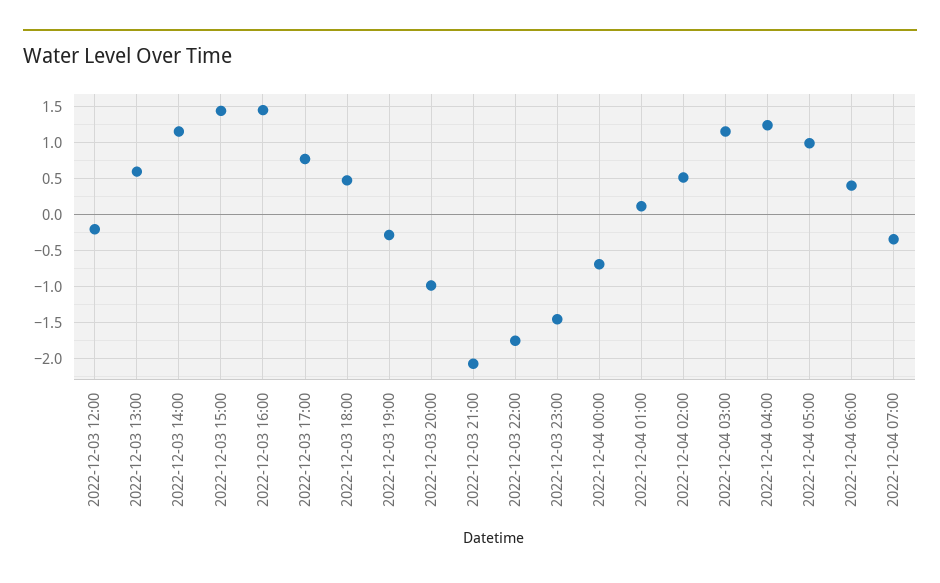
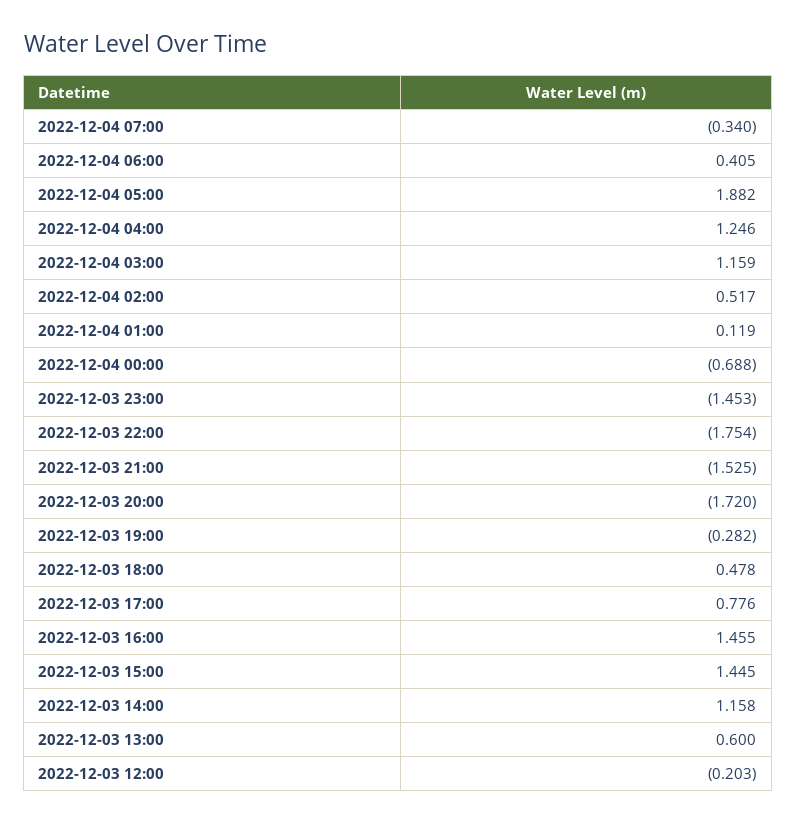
  {
    "2022-12-03 12:00": -0.203,
    "2022-12-03 13:00": 0.6,
    "2022-12-03 14:00": 1.158,
    "2022-12-03 15:00": 1.445,
    "2022-12-03 16:00": 1.455,
    "2022-12-03 17:00": 0.776,
    "2022-12-03 18:00": 0.478,
    "2022-12-03 19:00": -0.282,
-   "2022-12-03 20:00": -1,
+   "2022-12-03 20:00": -1.72,
-   "2022-12-03 21:00": -2.1,
+   "2022-12-03 21:00": -1.525,
    "2022-12-03 22:00": -1.754,
    "2022-12-03 23:00": -1.453,
    "2022-12-04 00:00": -0.688,
    "2022-12-04 01:00": 0.119,
    "2022-12-04 02:00": 0.517,
    "2022-12-04 03:00": 1.159,
    "2022-12-04 04:00": 1.246,
-   "2022-12-04 05:00": 1,
+   "2022-12-04 05:00": 1.882,
    "2022-12-04 06:00": 0.405,
    "2022-12-04 07:00": -0.34
  }

